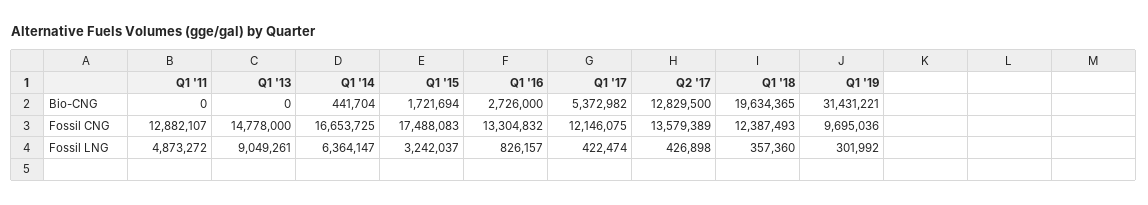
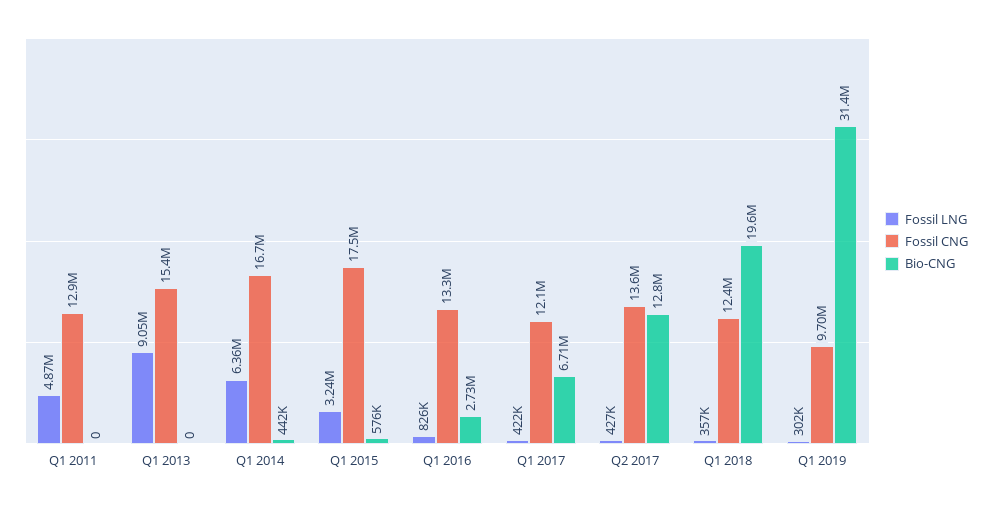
  {
    "Bio-CNG": {
      "Q1 '11": 0,
      "Q1 '13": 0,
      "Q1 '14": 441704,
-     "Q1 '15": 1721694,
+     "Q1 '15": 576000,
      "Q1 '16": 2726000,
-     "Q1 '17": 5372982,
+     "Q1 '17": 6710000,
      "Q2 '17": 12829500,
      "Q1 '18": 19634365,
      "Q1 '19": 31431221
    },
    "Fossil CNG": {
      "Q1 '11": 12882107,
-     "Q1 '13": 14778000,
+     "Q1 '13": 15400000,
      "Q1 '14": 16653725,
      "Q1 '15": 17488083,
      "Q1 '16": 13304832,
      "Q1 '17": 12146075,
      "Q2 '17": 13579389,
      "Q1 '18": 12387493,
      "Q1 '19": 9695036
    },
    "Fossil LNG": {
      "Q1 '11": 4873272,
      "Q1 '13": 9049261,
      "Q1 '14": 6364147,
      "Q1 '15": 3242037,
      "Q1 '16": 826157,
      "Q1 '17": 422474,
      "Q2 '17": 426898,
      "Q1 '18": 357360,
      "Q1 '19": 301992
    }
  }

